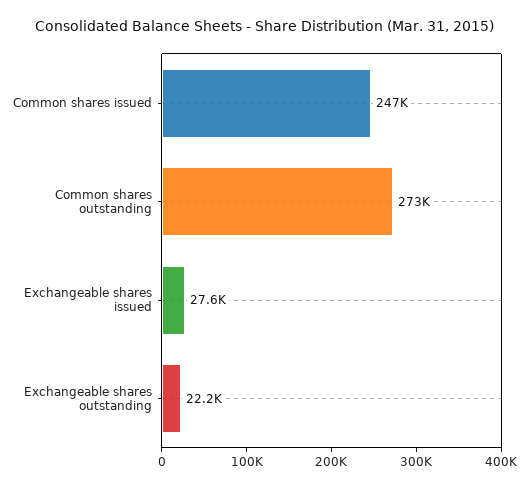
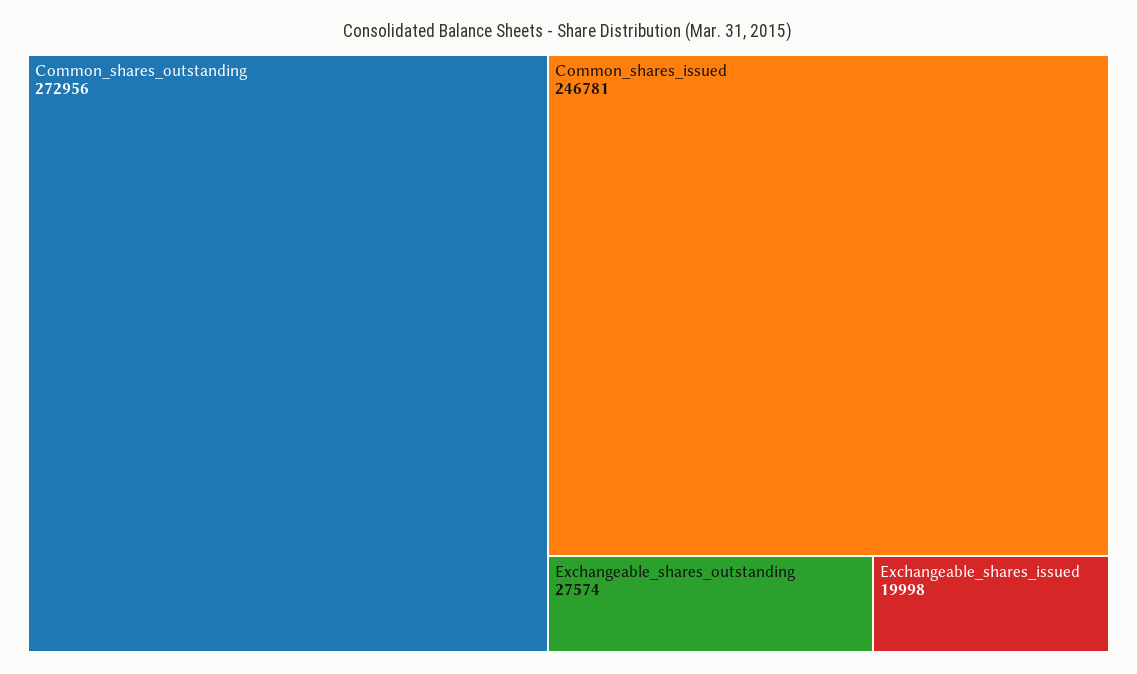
  {
    "Common shares issued": 246781,
    "Common shares outstanding": 272956,
-   "Exchangeable shares issued": 27600,
+   "Exchangeable shares issued": 19998,
-   "Exchangeable shares outstanding": 22200
+   "Exchangeable shares outstanding": 27574
  }

